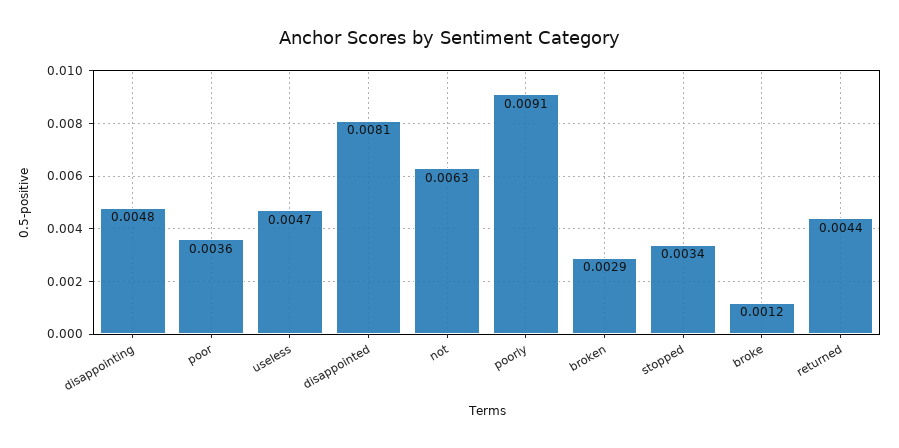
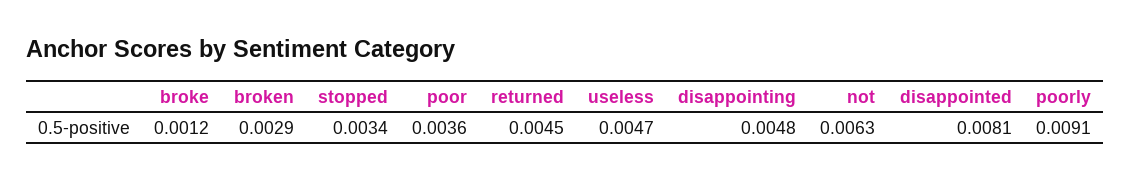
  {
    "disappointing": 0.0048,
    "poor": 0.0036,
    "useless": 0.0047,
    "disappointed": 0.0081,
    "not": 0.0063,
    "poorly": 0.0091,
    "broken": 0.0029,
    "stopped": 0.0034,
    "broke": 0.0012,
-   "returned": 0.0044
+   "returned": 0.0045
  }

